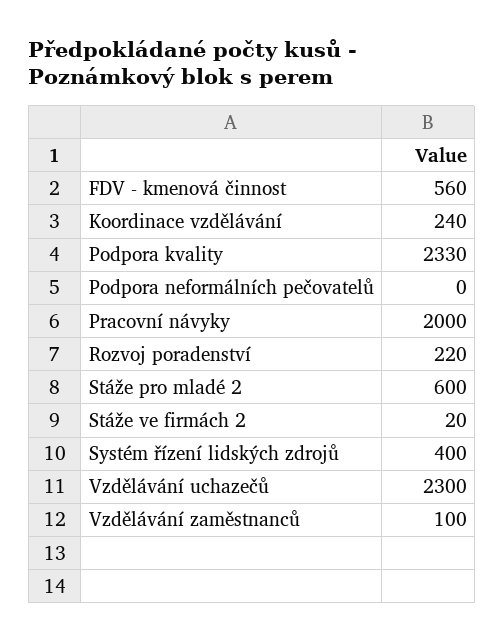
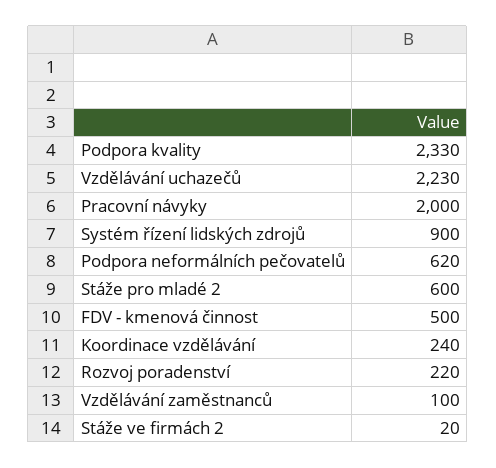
  {
-   "FDV - kmenová činnost": 560,
+   "FDV - kmenová činnost": 500,
    "Koordinace vzdělávání": 240,
    "Podpora kvality": 2330,
-   "Podpora neformálních pečovatelů": 0,
+   "Podpora neformálních pečovatelů": 620,
    "Pracovní návyky": 2000,
    "Rozvoj poradenství": 220,
    "Stáže pro mladé 2": 600,
    "Stáže ve firmách 2": 20,
-   "Systém řízení lidských zdrojů": 400,
+   "Systém řízení lidských zdrojů": 900,
-   "Vzdělávání uchazečů": 2300,
+   "Vzdělávání uchazečů": 2230,
    "Vzdělávání zaměstnanců": 100
  }

